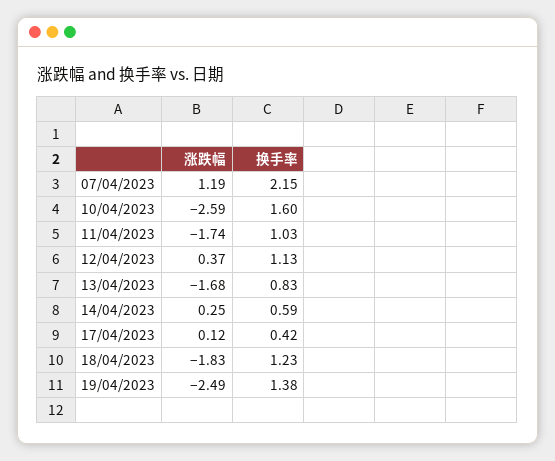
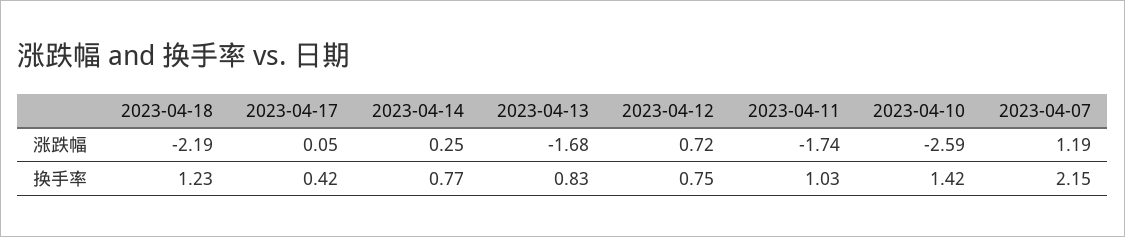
  {
    "涨跌幅": {
      "07/04/2023": 1.19,
      "10/04/2023": -2.59,
      "11/04/2023": -1.74,
-     "12/04/2023": 0.37,
+     "12/04/2023": 0.72,
      "13/04/2023": -1.68,
      "14/04/2023": 0.25,
-     "17/04/2023": 0.12,
+     "17/04/2023": 0.05,
-     "18/04/2023": -1.83,
+     "18/04/2023": -2.19
-     "19/04/2023": -2.49
    },
    "换手率": {
      "07/04/2023": 2.15,
-     "10/04/2023": 1.6,
+     "10/04/2023": 1.42,
      "11/04/2023": 1.03,
-     "12/04/2023": 1.13,
+     "12/04/2023": 0.75,
      "13/04/2023": 0.83,
-     "14/04/2023": 0.59,
+     "14/04/2023": 0.77,
      "17/04/2023": 0.42,
-     "18/04/2023": 1.23,
+     "18/04/2023": 1.23
-     "19/04/2023": 1.38
    }
  }

